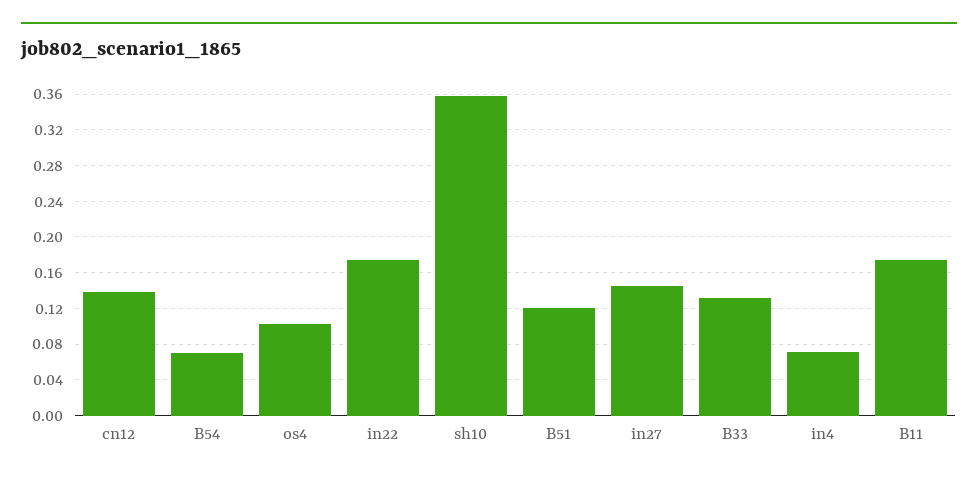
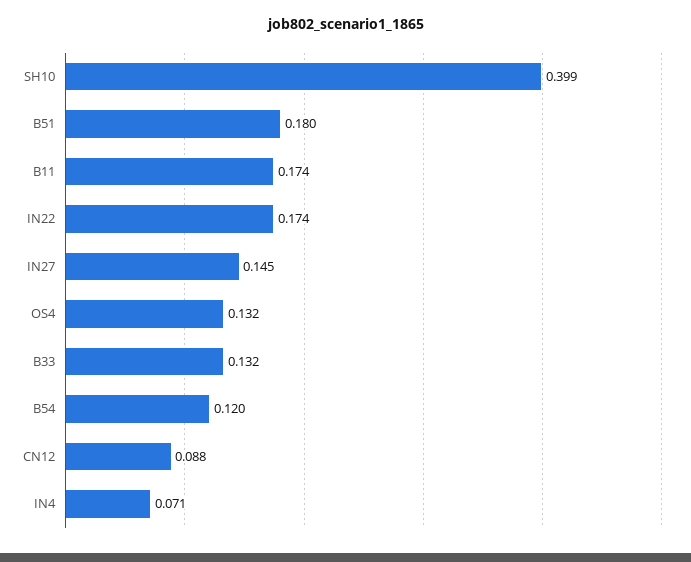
  {
-   "cn12": 0.14,
+   "cn12": 0.088,
-   "B54": 0.07,
+   "B54": 0.12,
-   "os4": 0.1,
+   "os4": 0.132,
    "in22": 0.174,
-   "sh10": 0.36,
+   "sh10": 0.399,
-   "B51": 0.12,
+   "B51": 0.18,
    "in27": 0.145,
    "B33": 0.132,
    "in4": 0.071,
    "B11": 0.174
  }

